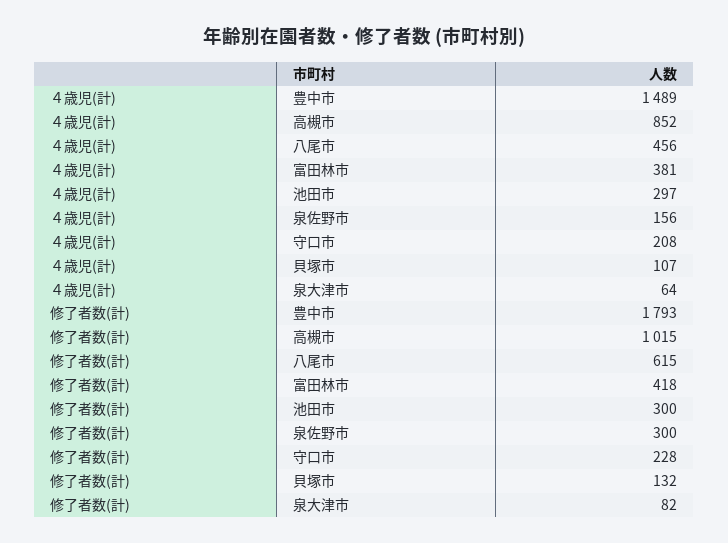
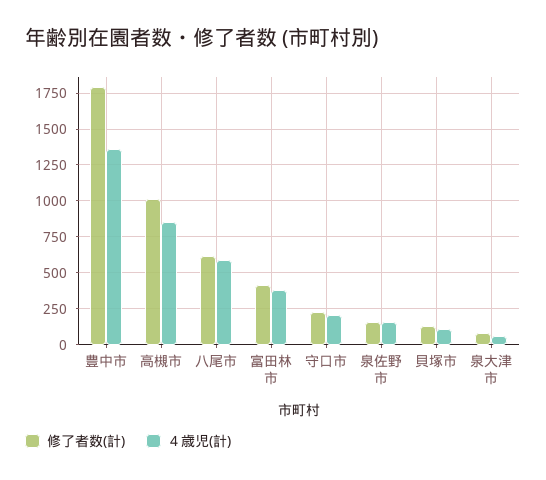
  {
    "４歳児(計)": {
-     "豊中市": 1489,
+     "豊中市": 1350,
      "高槻市": 852,
-     "八尾市": 456,
+     "八尾市": 600,
      "富田林市": 381,
-     "池田市": 297,
      "泉佐野市": 156,
      "守口市": 208,
      "貝塚市": 107,
      "泉大津市": 64
    },
    "修了者数(計)": {
      "豊中市": 1793,
      "高槻市": 1015,
      "八尾市": 615,
      "富田林市": 418,
-     "池田市": 300,
-     "泉佐野市": 300,
+     "泉佐野市": 150,
      "守口市": 228,
      "貝塚市": 132,
      "泉大津市": 82
    }
  }

